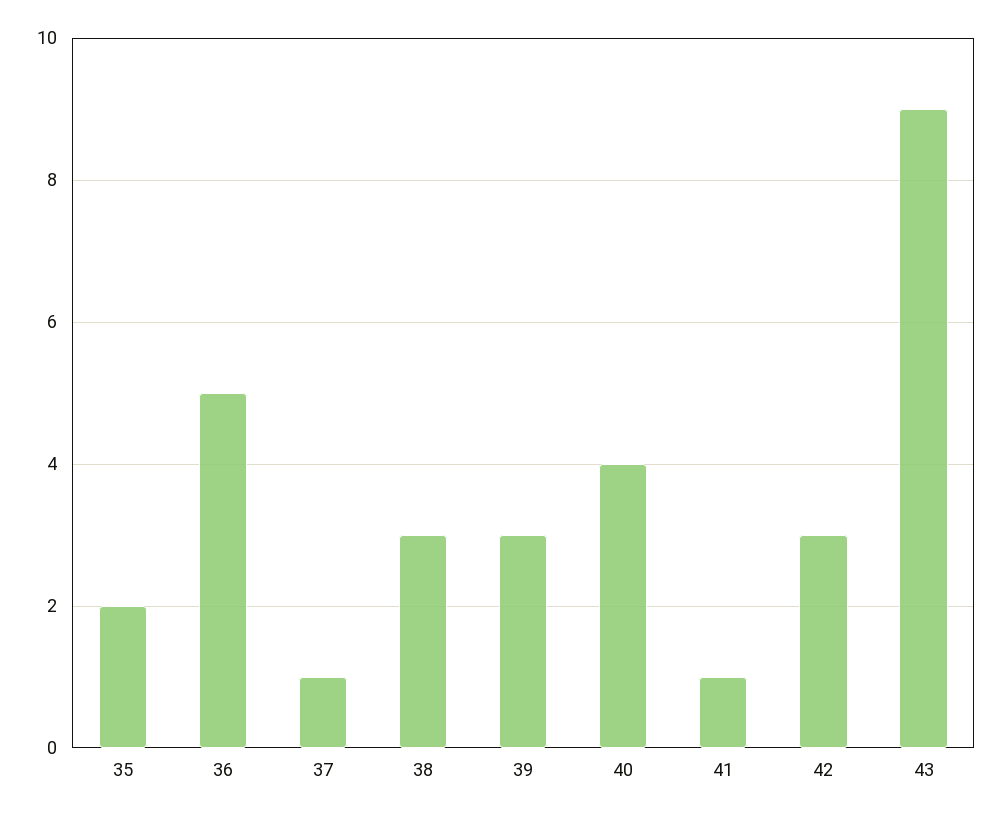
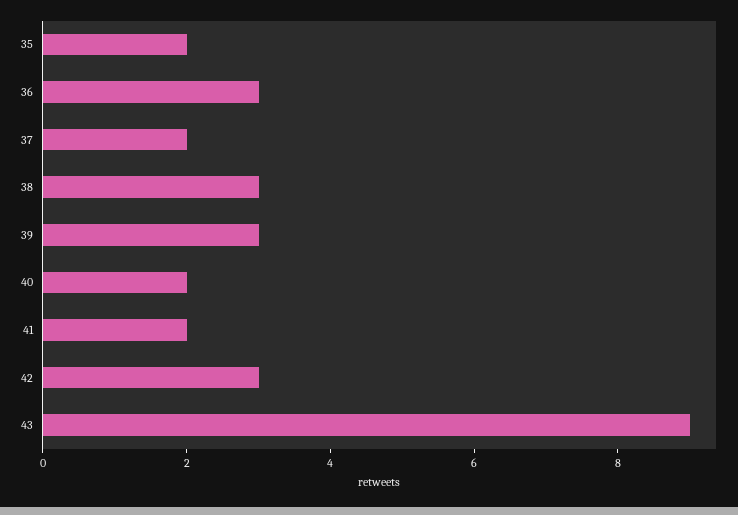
  {
    "35": 2,
-   "36": 5,
+   "36": 3,
-   "37": 1,
+   "37": 2,
    "38": 3,
    "39": 3,
-   "40": 4,
+   "40": 2,
-   "41": 1,
+   "41": 2,
    "42": 3,
    "43": 9
  }

